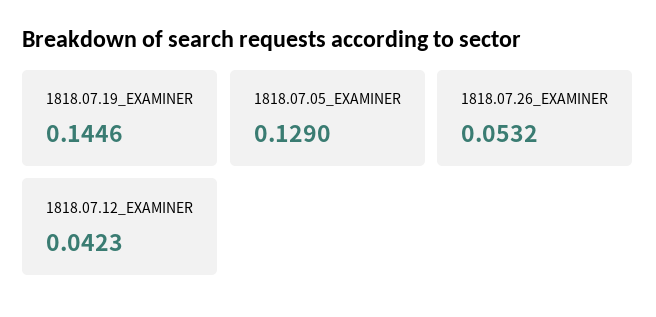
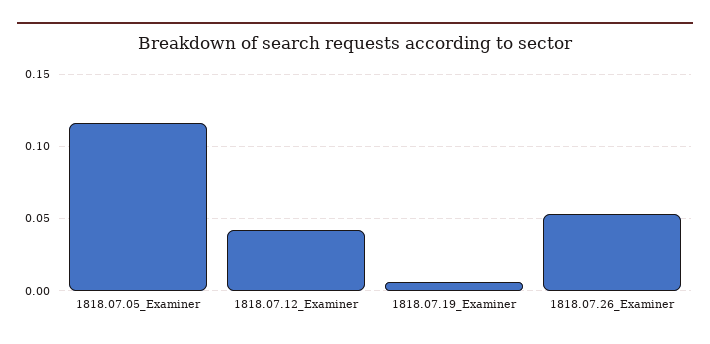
  {
-   "1818.07.19_EXAMINER": 0.1446,
+   "1818.07.19_EXAMINER": 0.005,
-   "1818.07.05_EXAMINER": 0.129,
+   "1818.07.05_EXAMINER": 0.115,
    "1818.07.26_EXAMINER": 0.0532,
    "1818.07.12_EXAMINER": 0.0423
  }

